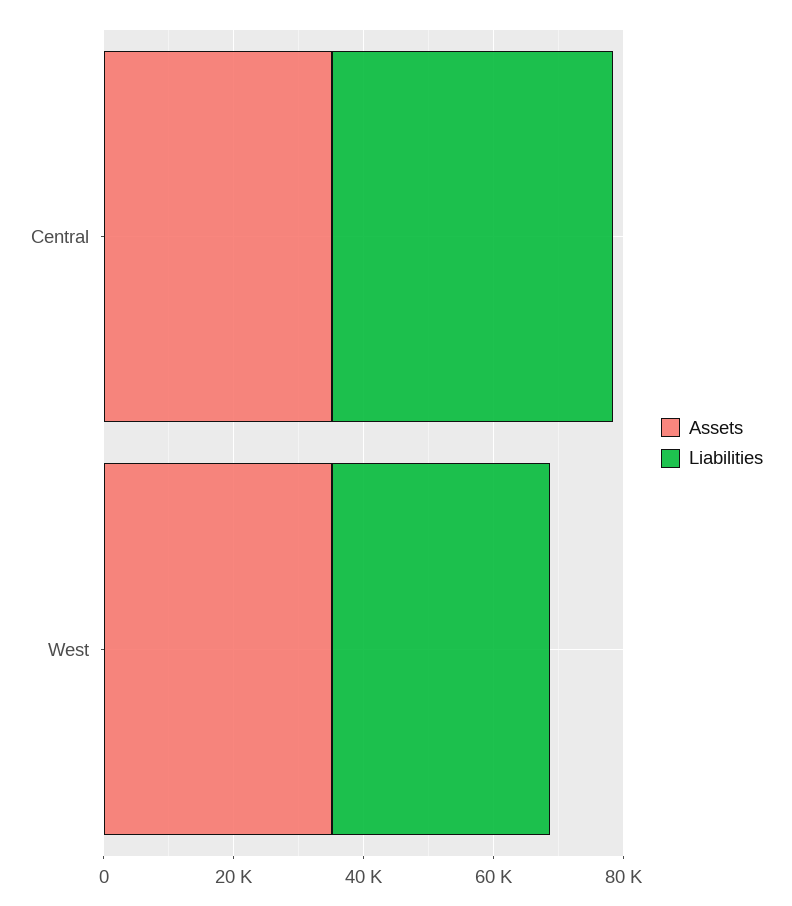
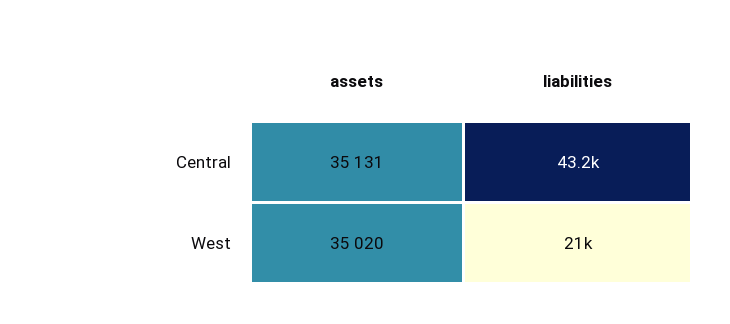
  {
    "Assets": {
      "Central": 35131,
      "West": 35020
    },
    "Liabilities": {
      "Central": 43200,
-     "West": 35000
+     "West": 21000
    }
  }

